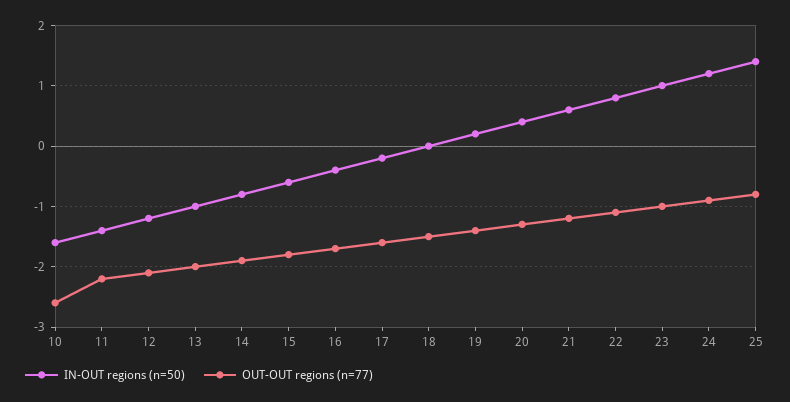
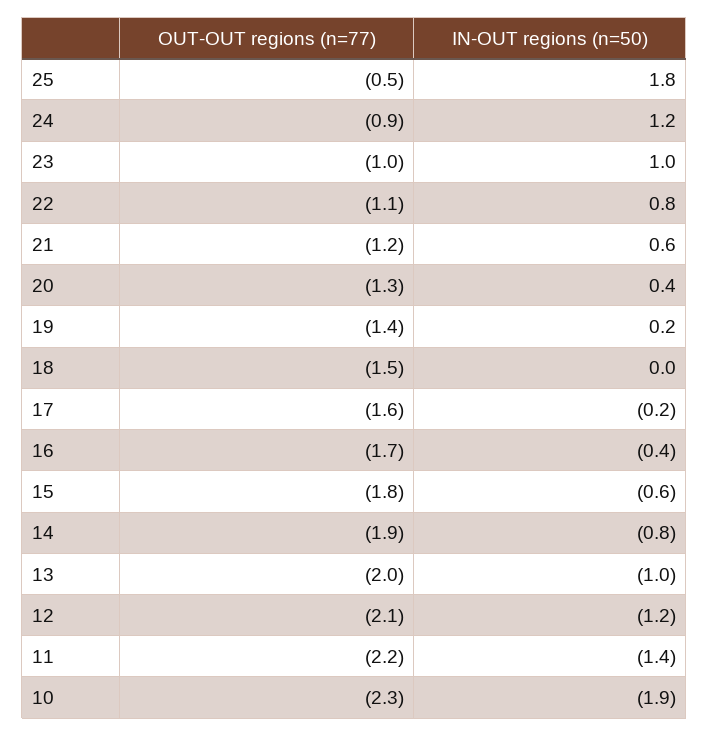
  {
    "IN-OUT regions (n=50)": {
-     "10": -1.6,
+     "10": -1.9,
      "11": -1.4,
      "12": -1.2,
      "13": -1,
      "14": -0.8,
      "15": -0.6,
      "16": -0.4,
      "17": -0.2,
      "18": 0,
      "19": 0.2,
      "20": 0.4,
      "21": 0.6,
      "22": 0.8,
      "23": 1,
      "24": 1.2,
-     "25": 1.4
+     "25": 1.8
    },
    "OUT-OUT regions (n=77)": {
-     "10": -2.6,
+     "10": -2.3,
      "11": -2.2,
      "12": -2.1,
      "13": -2,
      "14": -1.9,
      "15": -1.8,
      "16": -1.7,
      "17": -1.6,
      "18": -1.5,
      "19": -1.4,
      "20": -1.3,
      "21": -1.2,
      "22": -1.1,
      "23": -1,
      "24": -0.9,
-     "25": -0.8
+     "25": -0.5
    }
  }

